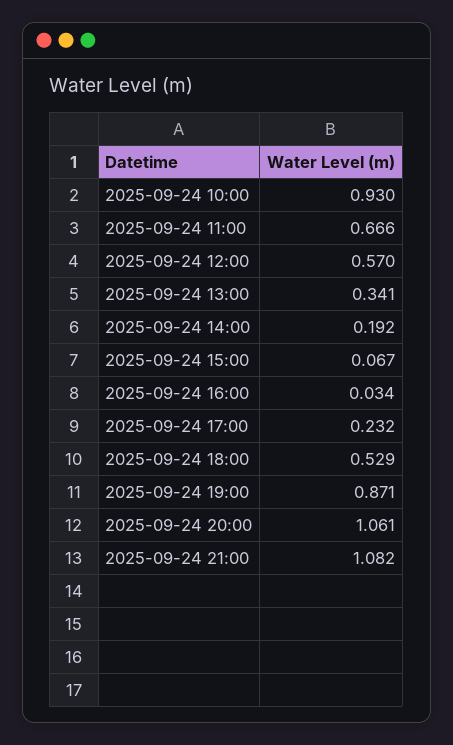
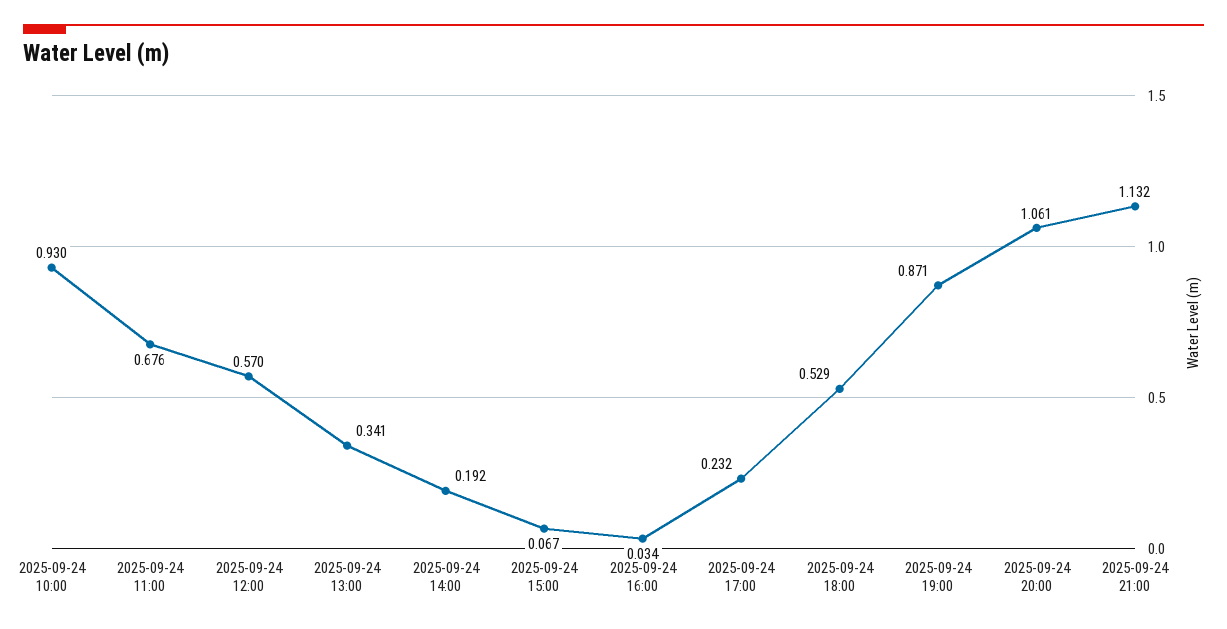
  {
    "2025-09-24 10:00": 0.93,
-   "2025-09-24 11:00": 0.666,
+   "2025-09-24 11:00": 0.676,
    "2025-09-24 12:00": 0.57,
    "2025-09-24 13:00": 0.341,
    "2025-09-24 14:00": 0.192,
    "2025-09-24 15:00": 0.067,
    "2025-09-24 16:00": 0.034,
    "2025-09-24 17:00": 0.232,
    "2025-09-24 18:00": 0.529,
    "2025-09-24 19:00": 0.871,
    "2025-09-24 20:00": 1.061,
-   "2025-09-24 21:00": 1.082
+   "2025-09-24 21:00": 1.132
  }

